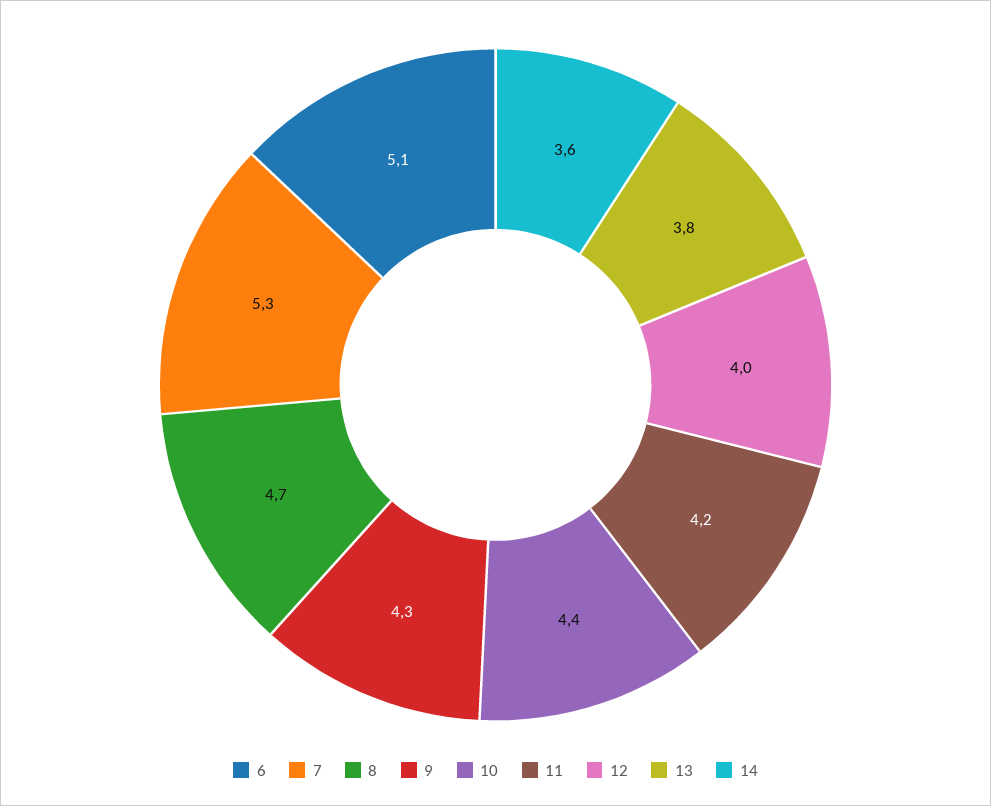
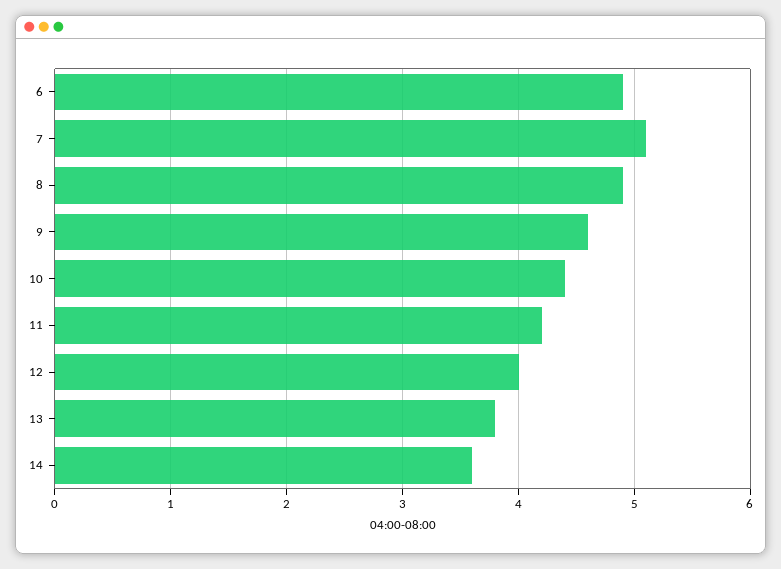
  {
-   "6": 5.1,
+   "6": 4.9,
-   "7": 5.3,
+   "7": 5.1,
-   "8": 4.7,
+   "8": 4.9,
-   "9": 4.3,
+   "9": 4.6,
    "10": 4.4,
    "11": 4.2,
    "12": 4,
    "13": 3.8,
    "14": 3.6
  }

